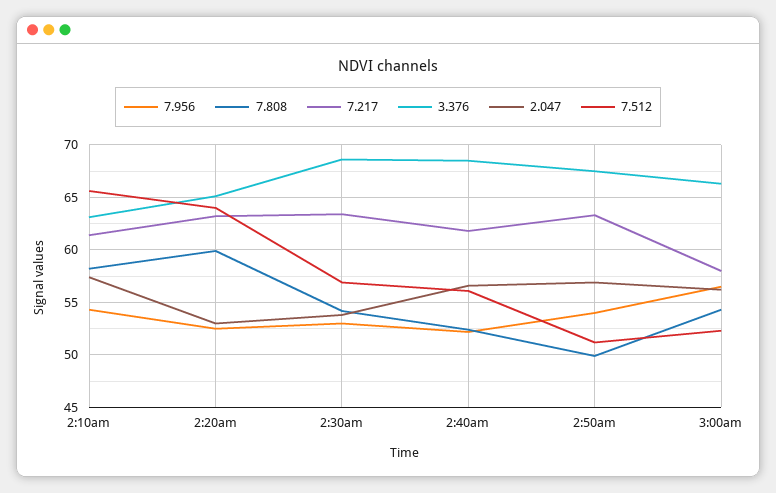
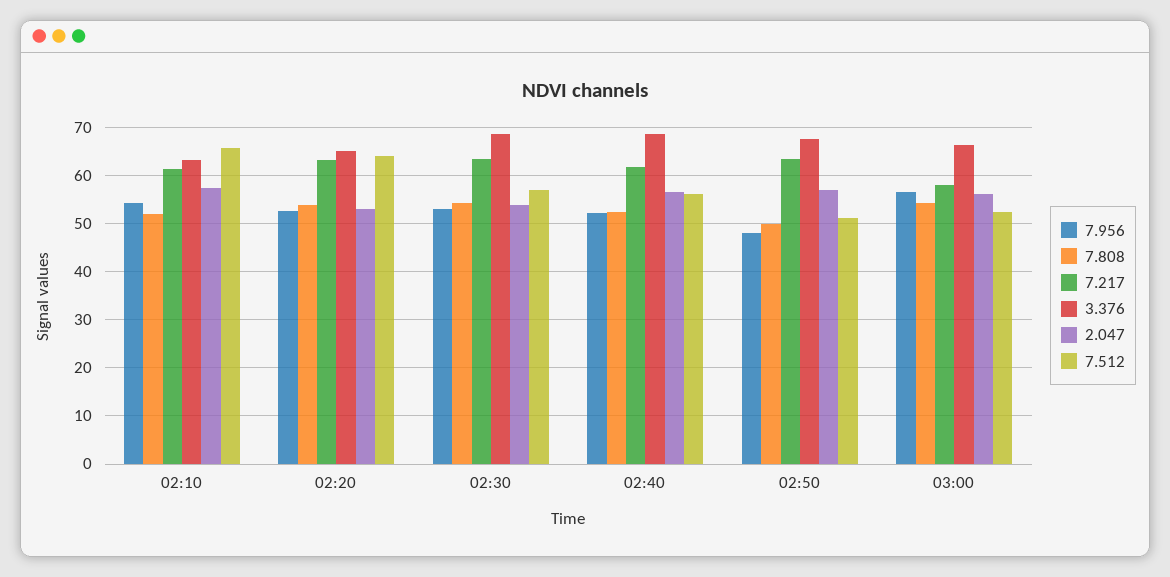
  {
    "7.956": {
      "2:10am": 54,
      "2:20am": 53,
      "2:30am": 53,
      "2:40am": 52,
-     "2:50am": 54,
+     "2:50am": 48,
      "3:00am": 57
    },
    "7.808": {
-     "2:10am": 58,
+     "2:10am": 52,
-     "2:20am": 60,
+     "2:20am": 54,
      "2:30am": 54,
      "2:40am": 52,
      "2:50am": 50,
      "3:00am": 54
    },
    "7.217": {
      "2:10am": 61,
      "2:20am": 63,
      "2:30am": 63,
      "2:40am": 62,
      "2:50am": 63,
      "3:00am": 58
    },
    "3.376": {
      "2:10am": 63,
      "2:20am": 65,
      "2:30am": 69,
      "2:40am": 69,
      "2:50am": 68,
      "3:00am": 66
    },
    "2.047": {
      "2:10am": 57,
      "2:20am": 53,
      "2:30am": 54,
      "2:40am": 57,
      "2:50am": 57,
      "3:00am": 56
    },
    "7.512": {
      "2:10am": 66,
      "2:20am": 64,
      "2:30am": 57,
      "2:40am": 56,
      "2:50am": 51,
      "3:00am": 52
    }
  }

